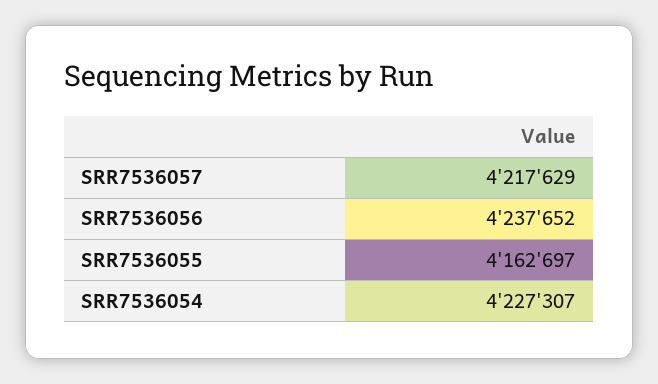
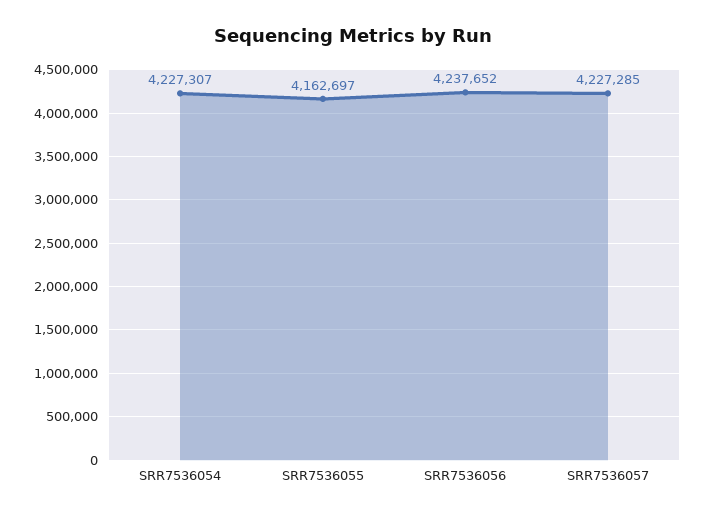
  {
-   "SRR7536057": 4217629,
+   "SRR7536057": 4227285,
    "SRR7536056": 4237652,
    "SRR7536055": 4162697,
    "SRR7536054": 4227307
  }

